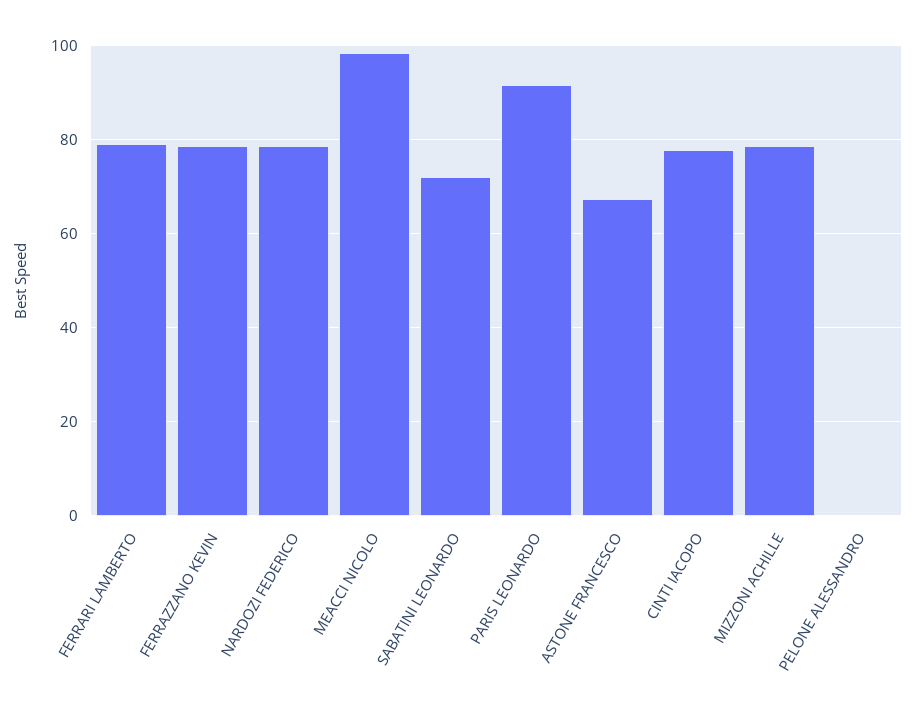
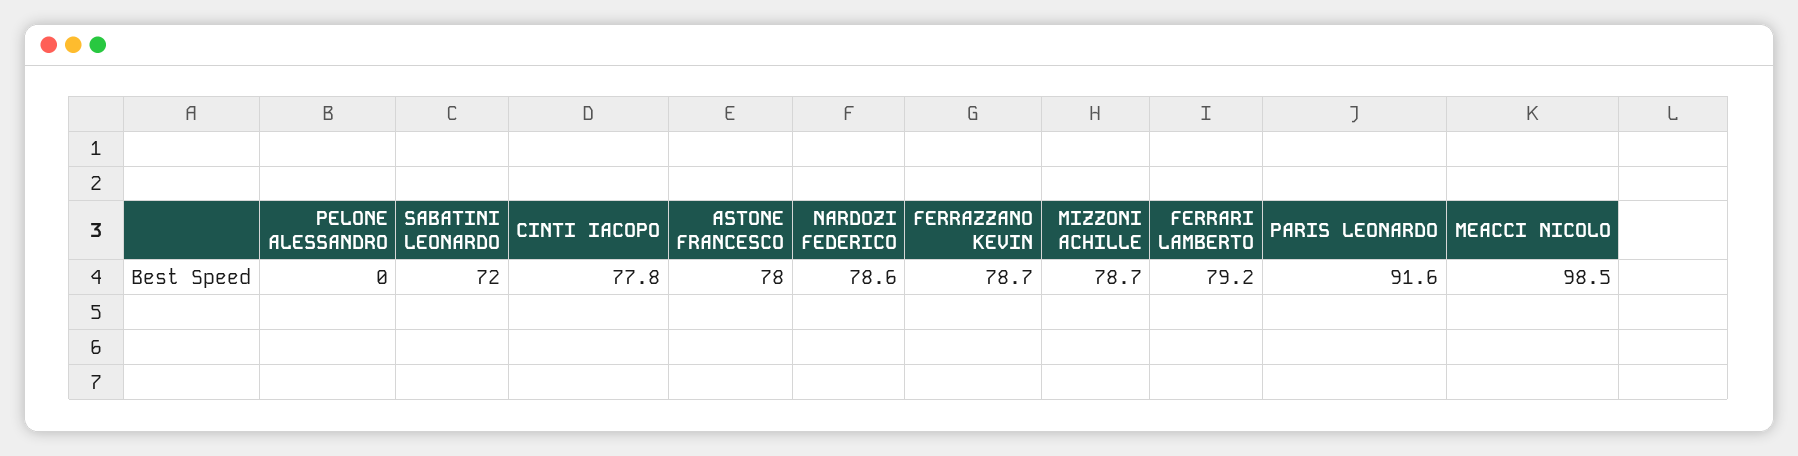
  {
    "FERRARI LAMBERTO": 79.2,
    "FERRAZZANO KEVIN": 78.7,
    "NARDOZI FEDERICO": 78.6,
    "MEACCI NICOLO": 98.5,
    "SABATINI LEONARDO": 72,
    "PARIS LEONARDO": 91.6,
-   "ASTONE FRANCESCO": 68,
+   "ASTONE FRANCESCO": 78,
    "CINTI IACOPO": 77.8,
    "MIZZONI ACHILLE": 78.7,
    "PELONE ALESSANDRO": 0
  }

